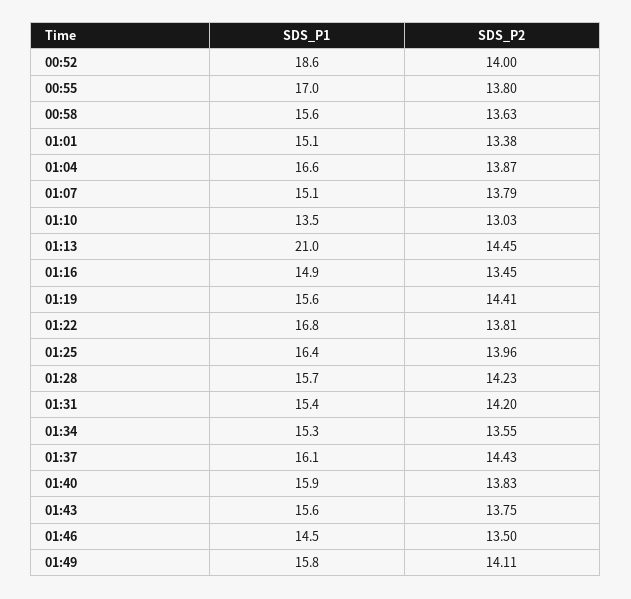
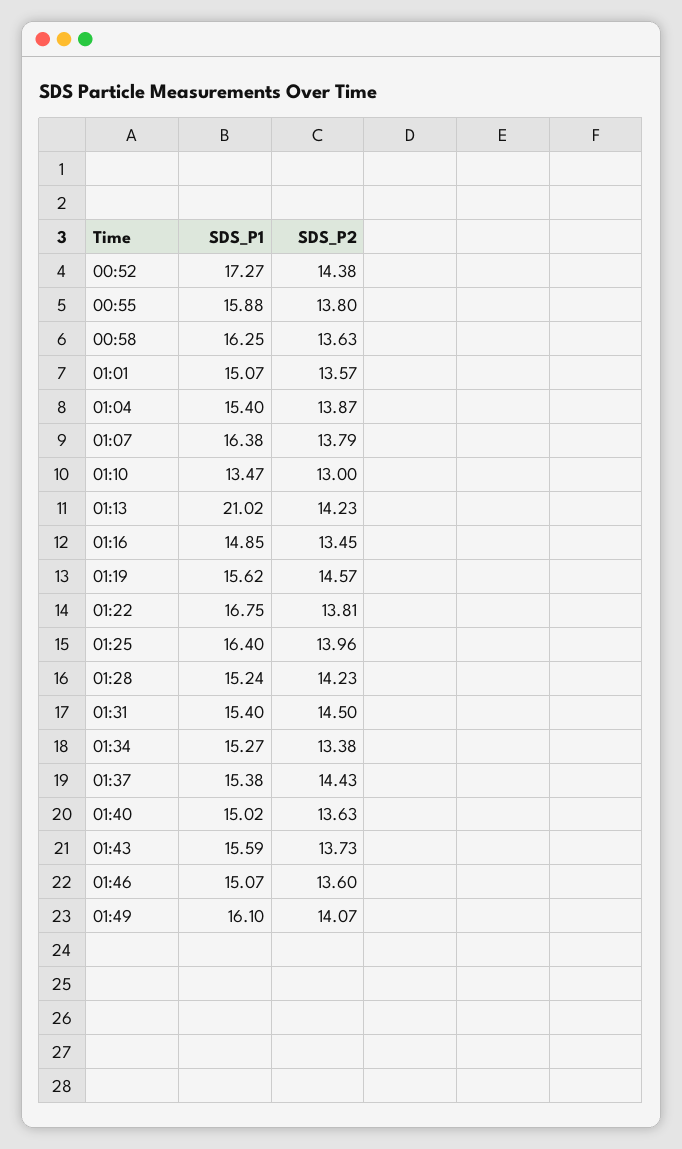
  {
    "SDS_P1": {
-     "00:52": 18.6,
+     "00:52": 17.27,
-     "00:55": 17,
+     "00:55": 15.88,
-     "00:58": 15.6,
+     "00:58": 16.25,
      "01:01": 15.07,
-     "01:04": 16.6,
+     "01:04": 15.4,
-     "01:07": 15.1,
+     "01:07": 16.38,
      "01:10": 13.47,
      "01:13": 21.02,
      "01:16": 14.85,
      "01:19": 15.62,
      "01:22": 16.75,
      "01:25": 16.4,
-     "01:28": 15.7,
+     "01:28": 15.24,
      "01:31": 15.4,
      "01:34": 15.27,
-     "01:37": 16.1,
+     "01:37": 15.38,
-     "01:40": 15.9,
+     "01:40": 15.02,
      "01:43": 15.59,
-     "01:46": 14.5,
+     "01:46": 15.07,
-     "01:49": 15.8
+     "01:49": 16.1
    },
    "SDS_P2": {
-     "00:52": 14,
+     "00:52": 14.38,
      "00:55": 13.8,
      "00:58": 13.63,
-     "01:01": 13.38,
+     "01:01": 13.57,
      "01:04": 13.87,
      "01:07": 13.79,
-     "01:10": 13.03,
+     "01:10": 13,
-     "01:13": 14.45,
+     "01:13": 14.23,
      "01:16": 13.45,
-     "01:19": 14.41,
+     "01:19": 14.57,
      "01:22": 13.81,
      "01:25": 13.96,
      "01:28": 14.23,
-     "01:31": 14.2,
+     "01:31": 14.5,
-     "01:34": 13.55,
+     "01:34": 13.38,
      "01:37": 14.43,
-     "01:40": 13.83,
+     "01:40": 13.63,
-     "01:43": 13.75,
+     "01:43": 13.73,
-     "01:46": 13.5,
+     "01:46": 13.6,
-     "01:49": 14.11
+     "01:49": 14.07
    }
  }

